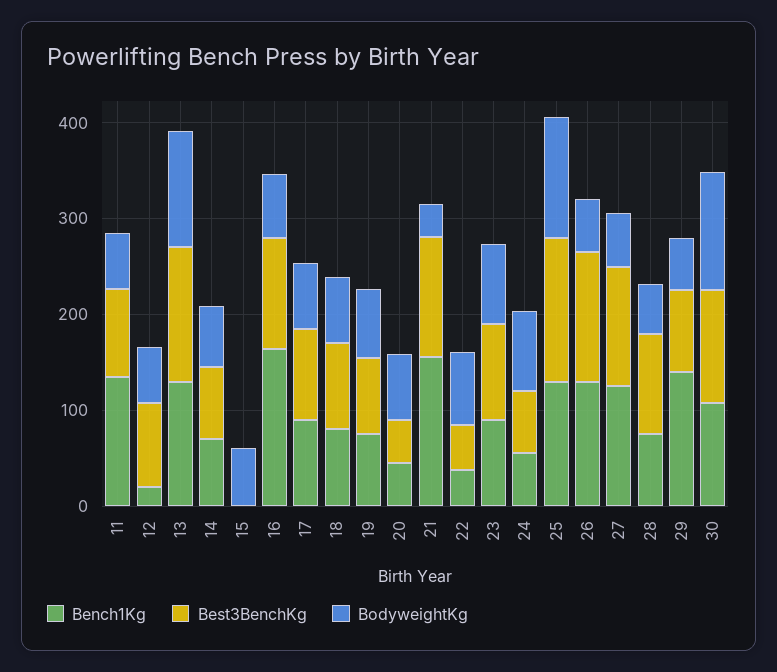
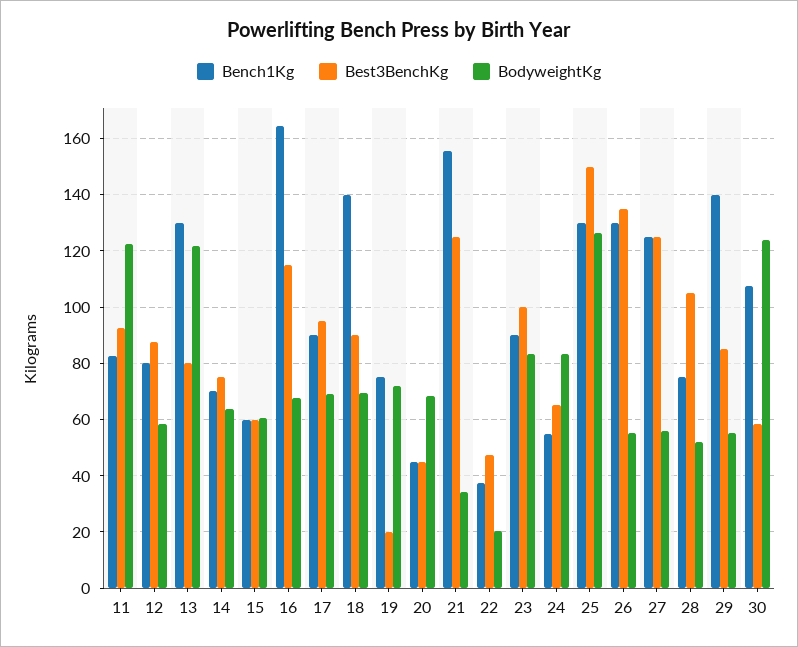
  {
    "Bench1Kg": {
-     "11": 140,
+     "11": 82.5,
-     "12": 20,
+     "12": 80,
      "13": 130,
      "14": 70,
-     "15": 0,
+     "15": 60,
      "16": 165,
      "17": 90,
-     "18": 80,
+     "18": 140,
      "19": 75,
      "20": 45,
      "21": 155,
      "22": 37.5,
      "23": 90,
      "24": 55,
      "25": 130,
      "26": 130,
      "27": 125,
      "28": 75,
      "29": 140,
      "30": 107.5
    },
    "Best3BenchKg": {
      "11": 92.5,
      "12": 87.5,
-     "13": 140,
+     "13": 80,
      "14": 75,
-     "15": 0,
+     "15": 60,
      "16": 115,
      "17": 95,
      "18": 90,
-     "19": 80,
+     "19": 20,
      "20": 45,
      "21": 125,
      "22": 47.5,
      "23": 100,
      "24": 65,
      "25": 150,
      "26": 135,
      "27": 125,
      "28": 105,
      "29": 85,
-     "30": 120
+     "30": 57.5
    },
    "BodyweightKg": {
-     "11": 60,
+     "11": 122.5,
      "12": 57.5,
      "13": 122.5,
      "14": 65,
      "15": 60,
      "16": 67.5,
      "17": 70,
      "18": 70,
      "19": 72.5,
      "20": 67.5,
      "21": 35,
-     "22": 80,
+     "22": 20,
      "23": 82.5,
      "24": 82.5,
      "25": 125,
      "26": 55,
      "27": 55,
      "28": 52.5,
      "29": 55,
      "30": 125
    }
  }

